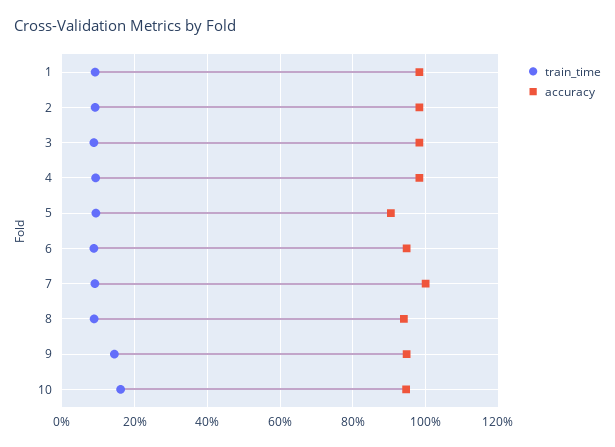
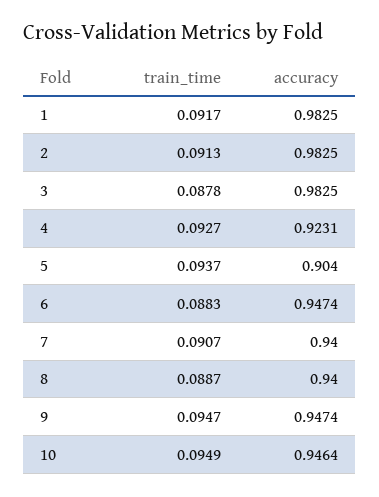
  {
    "train_time": {
      "1": 0.0917,
      "2": 0.0913,
      "3": 0.0878,
      "4": 0.0927,
      "5": 0.0937,
      "6": 0.0883,
      "7": 0.0907,
      "8": 0.0887,
-     "9": 0.14,
+     "9": 0.0947,
-     "10": 0.16
+     "10": 0.0949
    },
    "accuracy": {
      "1": 0.9825,
      "2": 0.9825,
      "3": 0.9825,
-     "4": 0.98,
+     "4": 0.9231,
      "5": 0.904,
      "6": 0.9474,
-     "7": 1,
+     "7": 0.94,
      "8": 0.94,
      "9": 0.9474,
      "10": 0.9464
    }
  }

